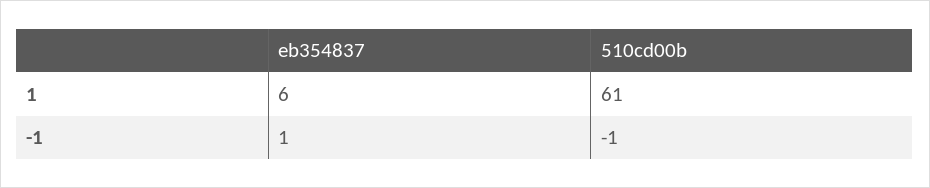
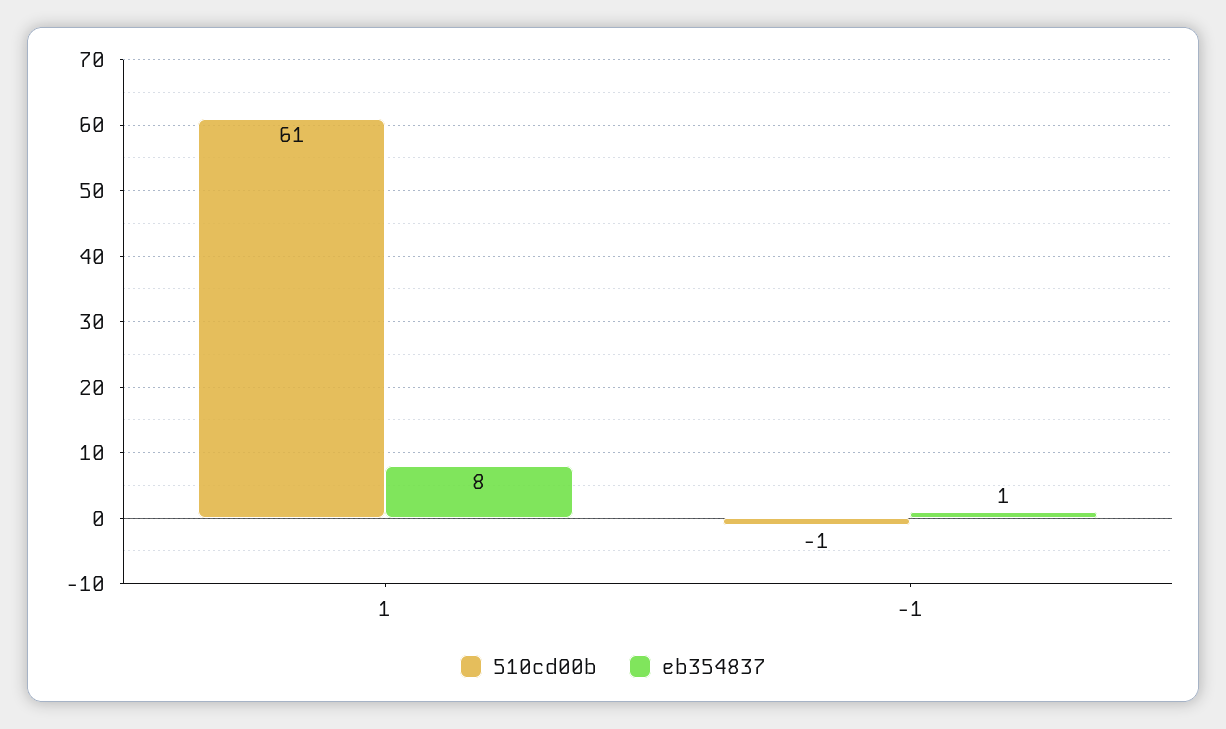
  {
    "eb354837": {
-     "1": 6,
+     "1": 8,
      "-1": 1
    },
    "510cd00b": {
      "1": 61,
      "-1": -1
    }
  }

